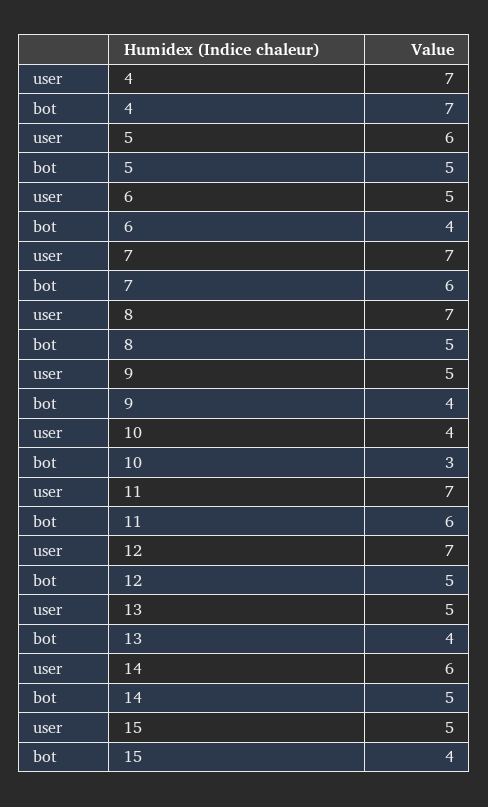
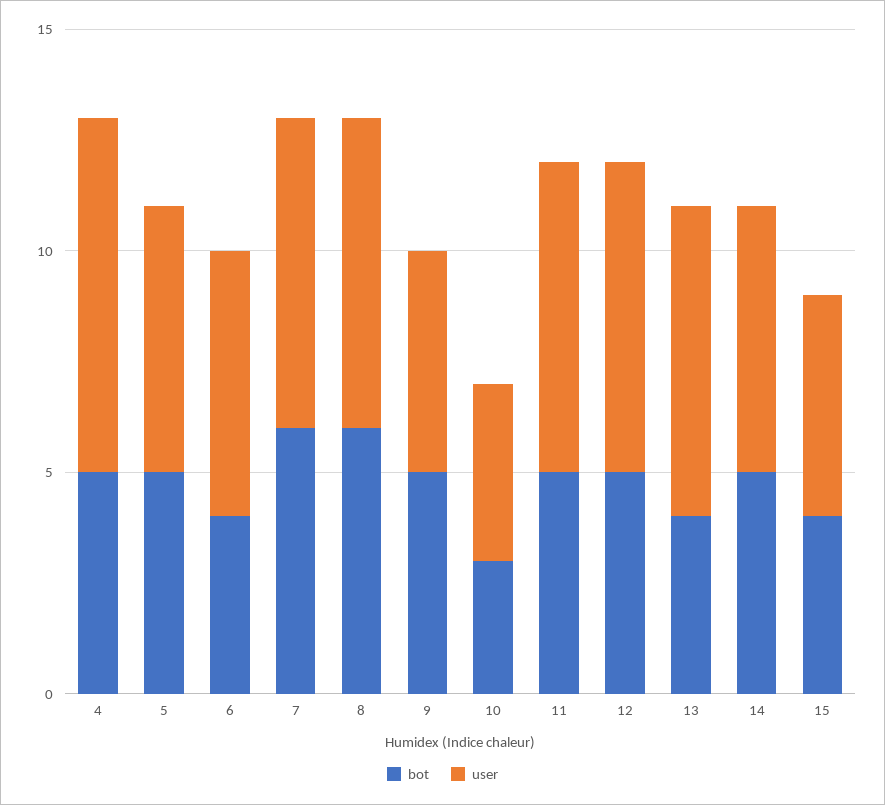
  {
    "user": {
-     "4": 7,
+     "4": 8,
      "5": 6,
-     "6": 5,
+     "6": 6,
      "7": 7,
      "8": 7,
      "9": 5,
      "10": 4,
      "11": 7,
      "12": 7,
-     "13": 5,
+     "13": 7,
      "14": 6,
      "15": 5
    },
    "bot": {
-     "4": 7,
+     "4": 5,
      "5": 5,
      "6": 4,
      "7": 6,
-     "8": 5,
+     "8": 6,
-     "9": 4,
+     "9": 5,
      "10": 3,
-     "11": 6,
+     "11": 5,
      "12": 5,
      "13": 4,
      "14": 5,
      "15": 4
    }
  }

